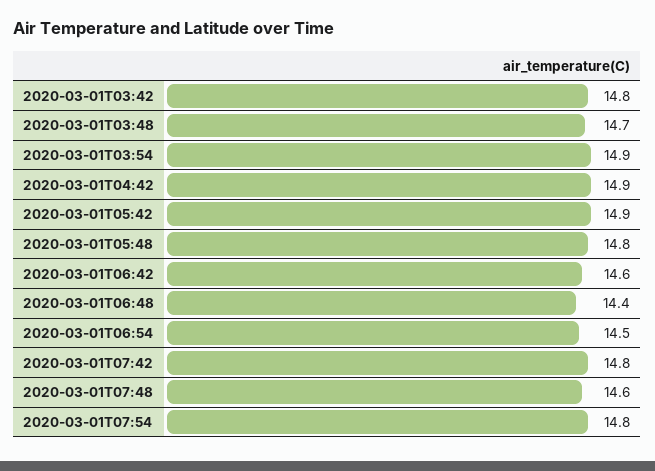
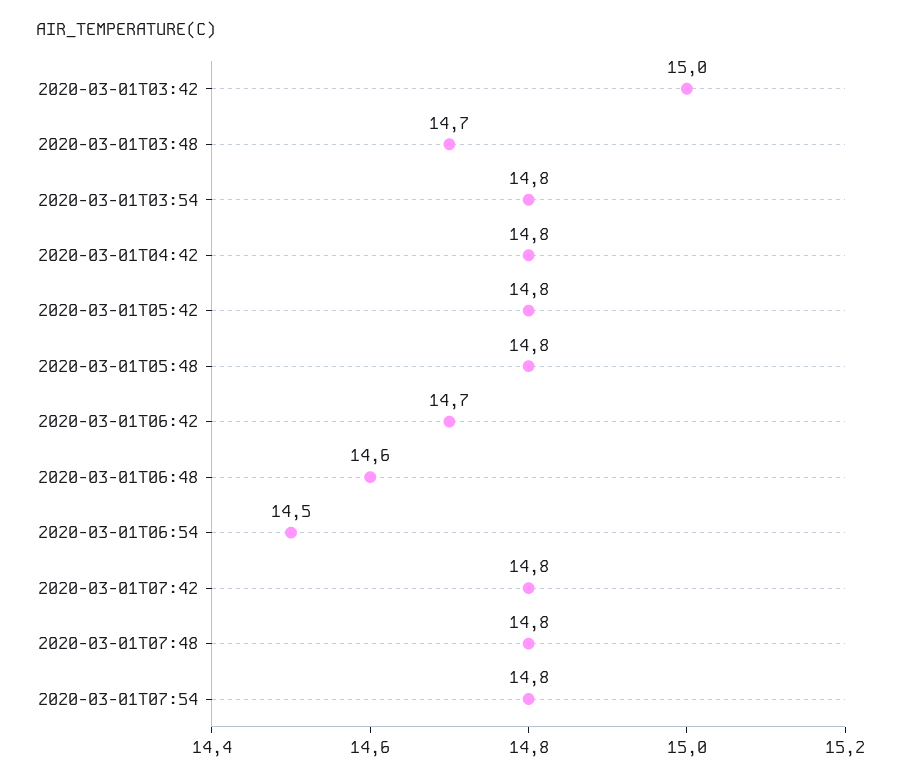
  {
-   "2020-03-01T03:42": 14.8,
+   "2020-03-01T03:42": 15,
    "2020-03-01T03:48": 14.7,
-   "2020-03-01T03:54": 14.9,
+   "2020-03-01T03:54": 14.8,
-   "2020-03-01T04:42": 14.9,
+   "2020-03-01T04:42": 14.8,
-   "2020-03-01T05:42": 14.9,
+   "2020-03-01T05:42": 14.8,
    "2020-03-01T05:48": 14.8,
-   "2020-03-01T06:42": 14.6,
+   "2020-03-01T06:42": 14.7,
-   "2020-03-01T06:48": 14.4,
+   "2020-03-01T06:48": 14.6,
    "2020-03-01T06:54": 14.5,
    "2020-03-01T07:42": 14.8,
-   "2020-03-01T07:48": 14.6,
+   "2020-03-01T07:48": 14.8,
    "2020-03-01T07:54": 14.8
  }

